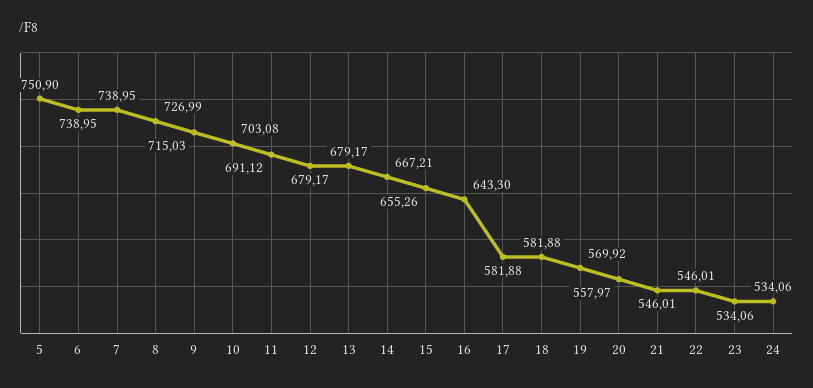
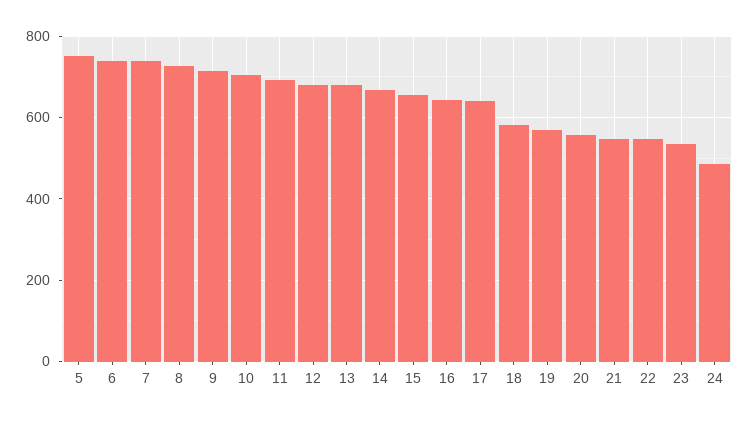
  {
    "5": 750.9,
    "6": 738.95,
    "7": 738.95,
    "8": 726.99,
    "9": 715.03,
    "10": 703.08,
    "11": 691.12,
    "12": 679.17,
    "13": 679.17,
    "14": 667.21,
    "15": 655.26,
    "16": 643.3,
-   "17": 581.88,
+   "17": 640,
    "18": 581.88,
    "19": 569.92,
    "20": 557.97,
    "21": 546.01,
    "22": 546.01,
    "23": 534.06,
-   "24": 534.06
+   "24": 480
  }

